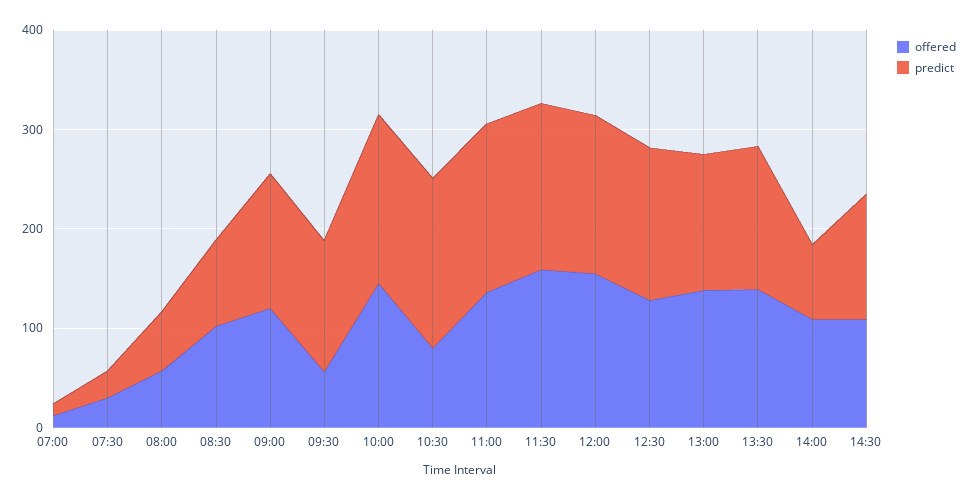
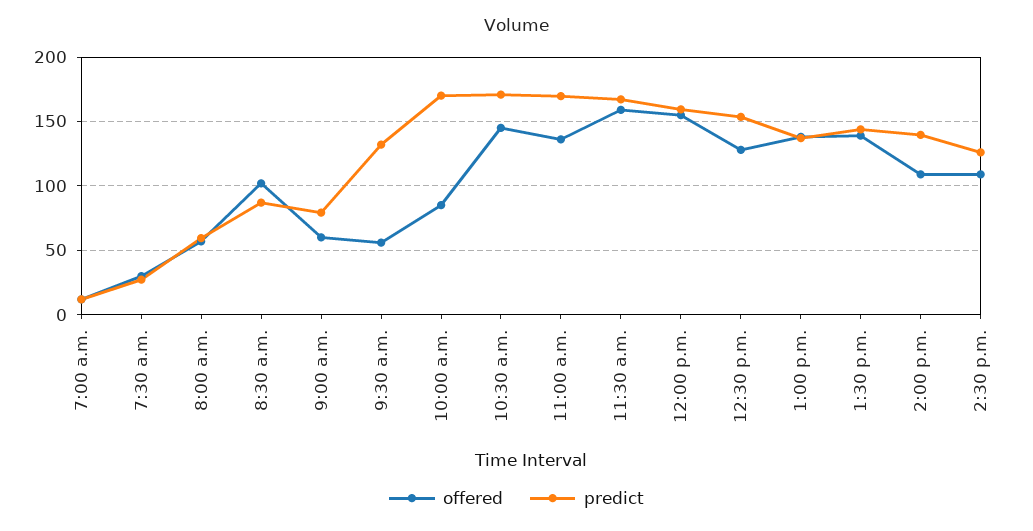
  {
    "offered": {
      "07:00": 10,
      "07:30": 30,
      "08:00": 55,
      "08:30": 100,
-     "09:00": 120,
+     "09:00": 60,
      "09:30": 55,
-     "10:00": 140,
+     "10:00": 85,
-     "10:30": 80,
+     "10:30": 145,
      "11:00": 135,
      "11:30": 160,
      "12:00": 155,
      "12:30": 130,
      "13:00": 140,
      "13:30": 140,
      "14:00": 110,
      "14:30": 110
    },
    "predict": {
      "07:00": 10,
      "07:30": 25,
      "08:00": 60,
      "08:30": 85,
-     "09:00": 140,
+     "09:00": 80,
      "09:30": 130,
      "10:00": 170,
      "10:30": 170,
      "11:00": 170,
      "11:30": 165,
      "12:00": 160,
      "12:30": 155,
      "13:00": 135,
      "13:30": 145,
-     "14:00": 80,
+     "14:00": 140,
      "14:30": 125
    }
  }

